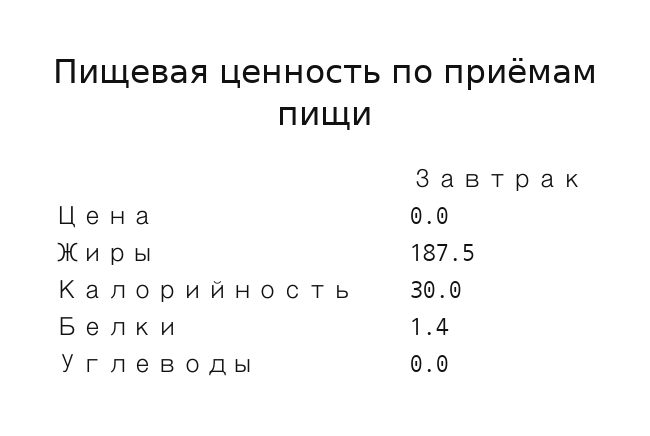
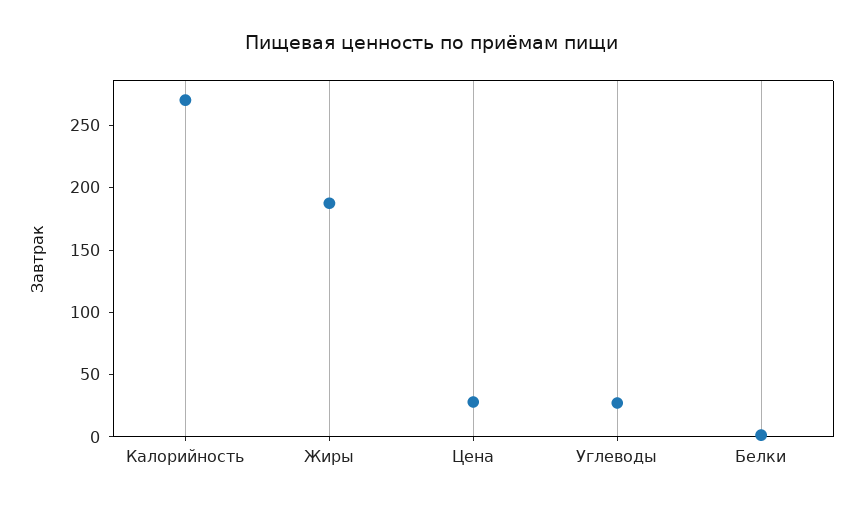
  {
-   "Цена": 0,
+   "Цена": 30,
    "Жиры": 187.5,
-   "Калорийность": 30,
+   "Калорийность": 270,
    "Белки": 1.4,
-   "Углеводы": 0
+   "Углеводы": 30
  }

